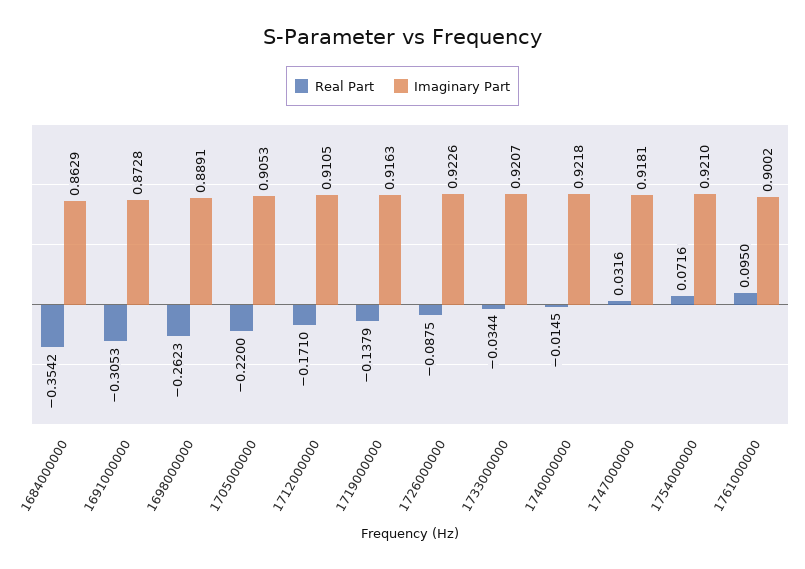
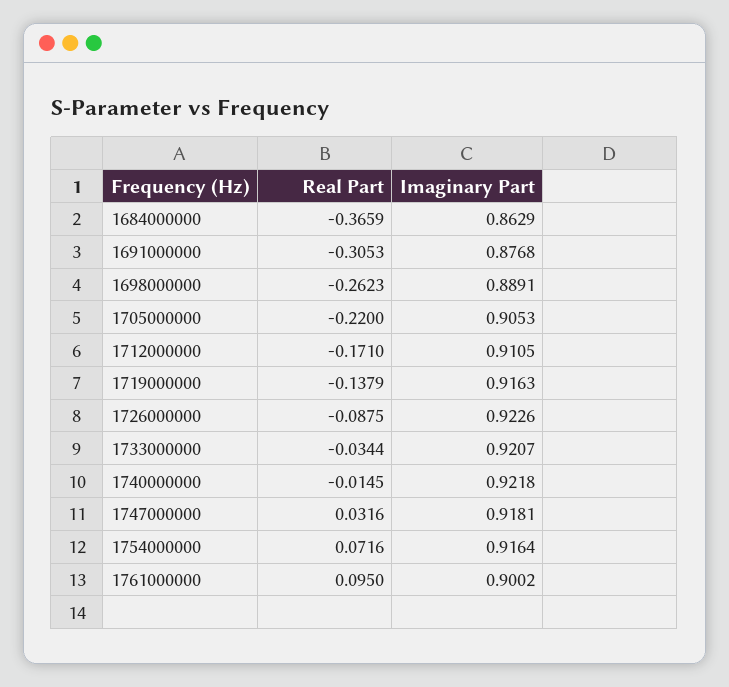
  {
    "Real Part": {
-     "1684000000": -0.3542,
+     "1684000000": -0.3659,
      "1691000000": -0.3053,
      "1698000000": -0.2623,
      "1705000000": -0.22,
      "1712000000": -0.171,
      "1719000000": -0.1379,
      "1726000000": -0.0875,
      "1733000000": -0.0344,
      "1740000000": -0.0145,
      "1747000000": 0.0316,
      "1754000000": 0.0716,
      "1761000000": 0.095
    },
    "Imaginary Part": {
      "1684000000": 0.8629,
-     "1691000000": 0.8728,
+     "1691000000": 0.8768,
      "1698000000": 0.8891,
      "1705000000": 0.9053,
      "1712000000": 0.9105,
      "1719000000": 0.9163,
      "1726000000": 0.9226,
      "1733000000": 0.9207,
      "1740000000": 0.9218,
      "1747000000": 0.9181,
-     "1754000000": 0.921,
+     "1754000000": 0.9164,
      "1761000000": 0.9002
    }
  }

